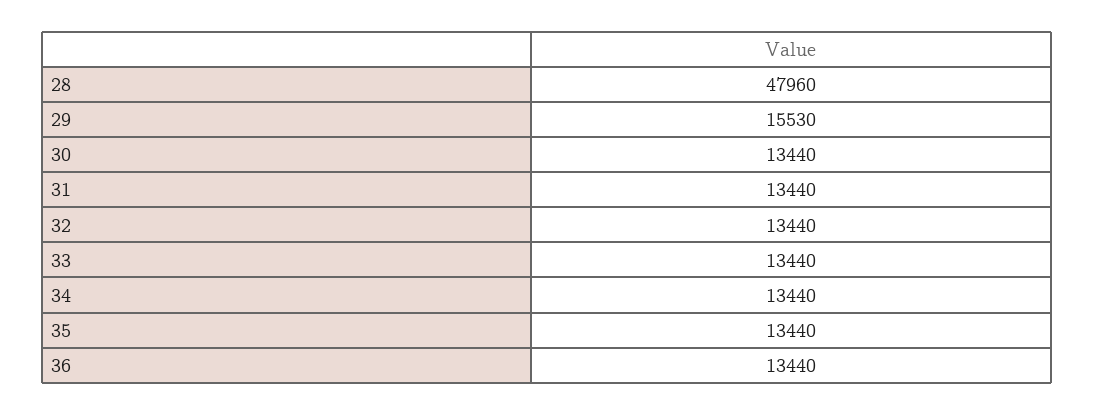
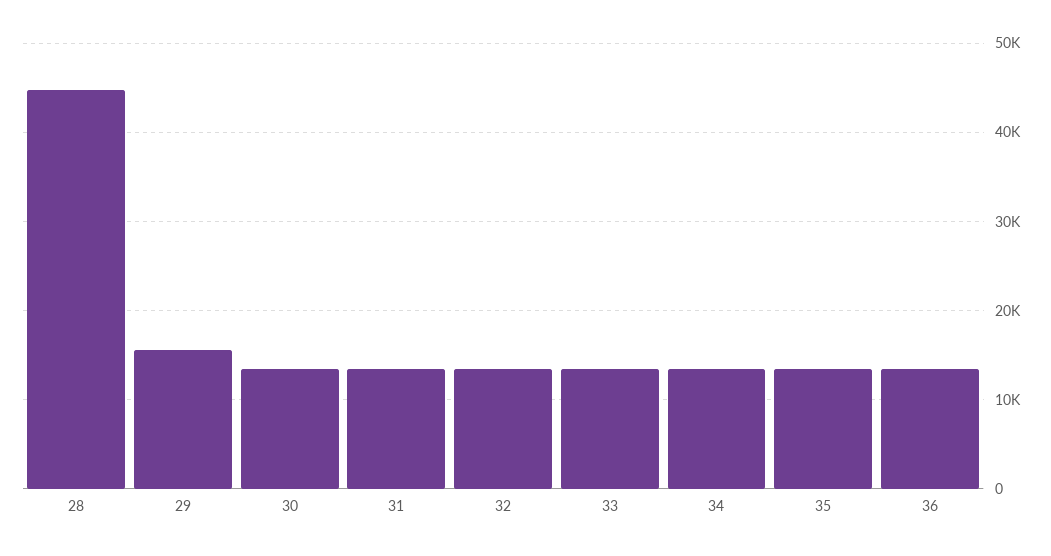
  {
-   "28": 47960,
+   "28": 45000,
    "29": 15530,
    "30": 13440,
    "31": 13440,
    "32": 13440,
    "33": 13440,
    "34": 13440,
    "35": 13440,
    "36": 13440
  }

